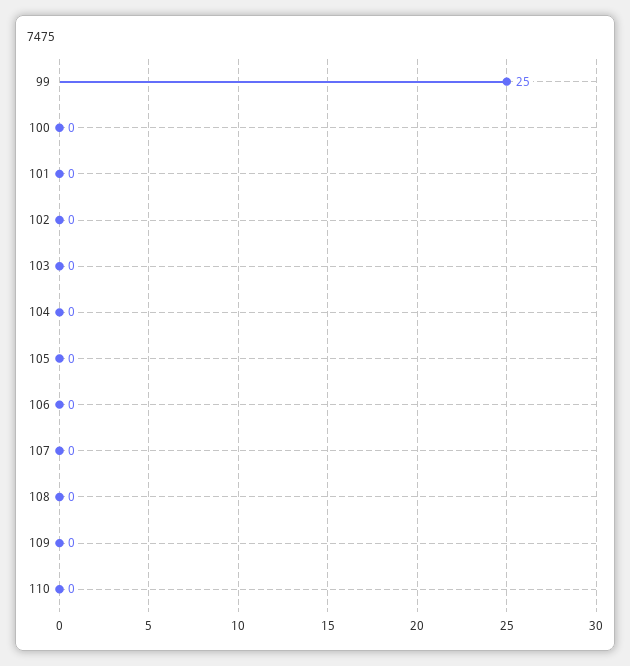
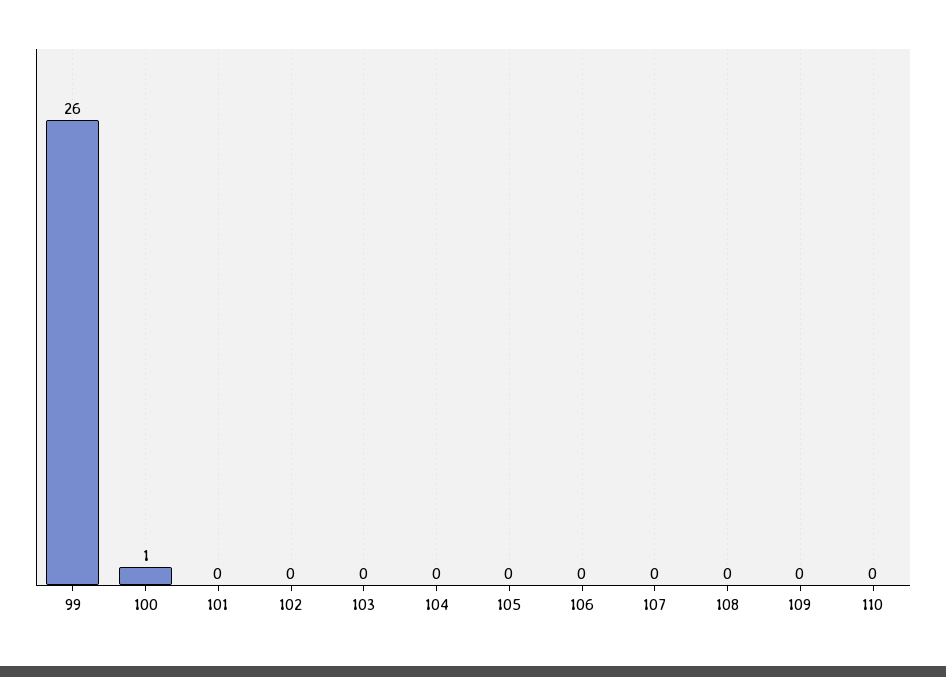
  {
-   "99": 25,
+   "99": 26,
-   "100": 0,
+   "100": 1,
    "101": 0,
    "102": 0,
    "103": 0,
    "104": 0,
    "105": 0,
    "106": 0,
    "107": 0,
    "108": 0,
    "109": 0,
    "110": 0
  }

